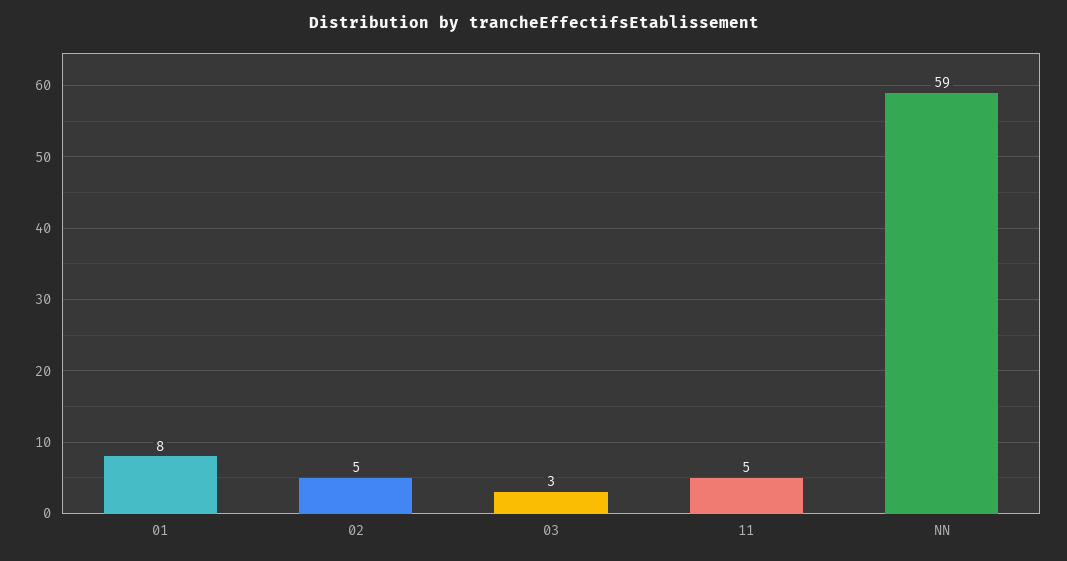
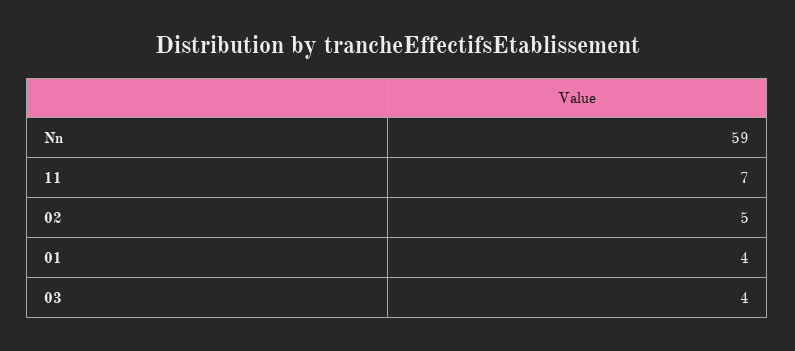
  {
-   "01": 8,
+   "01": 4,
    "02": 5,
-   "03": 3,
+   "03": 4,
-   "11": 5,
+   "11": 7,
    "NN": 59
  }

